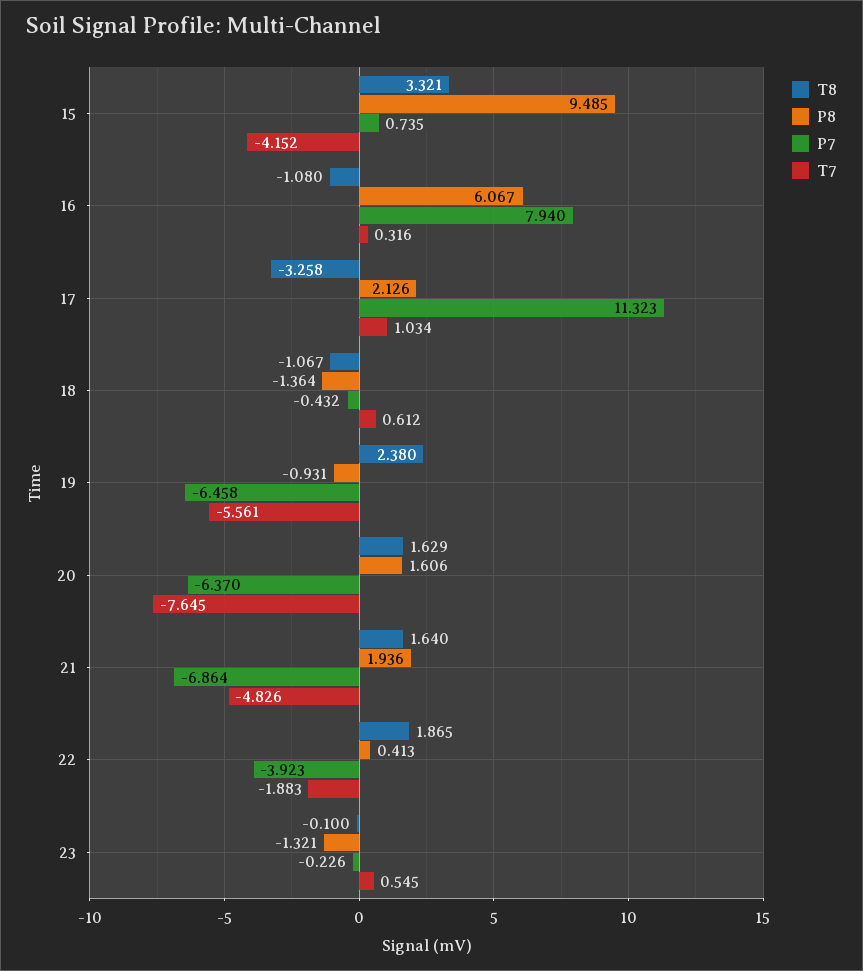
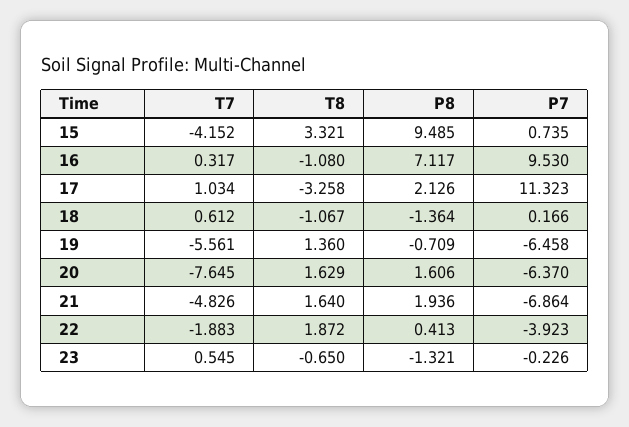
  {
    "T8": {
      "15": 3.321,
      "16": -1.08,
      "17": -3.258,
      "18": -1.067,
-     "19": 2.38,
+     "19": 1.36,
      "20": 1.629,
      "21": 1.64,
-     "22": 1.865,
+     "22": 1.872,
-     "23": -0.1
+     "23": -0.65
    },
    "P8": {
      "15": 9.485,
-     "16": 6.067,
+     "16": 7.117,
      "17": 2.126,
      "18": -1.364,
-     "19": -0.931,
+     "19": -0.709,
      "20": 1.606,
      "21": 1.936,
      "22": 0.413,
      "23": -1.321
    },
    "P7": {
      "15": 0.735,
-     "16": 7.94,
+     "16": 9.53,
      "17": 11.323,
-     "18": -0.432,
+     "18": 0.166,
      "19": -6.458,
      "20": -6.37,
      "21": -6.864,
      "22": -3.923,
      "23": -0.226
    },
    "T7": {
      "15": -4.152,
-     "16": 0.316,
+     "16": 0.317,
      "17": 1.034,
      "18": 0.612,
      "19": -5.561,
      "20": -7.645,
      "21": -4.826,
      "22": -1.883,
      "23": 0.545
    }
  }

